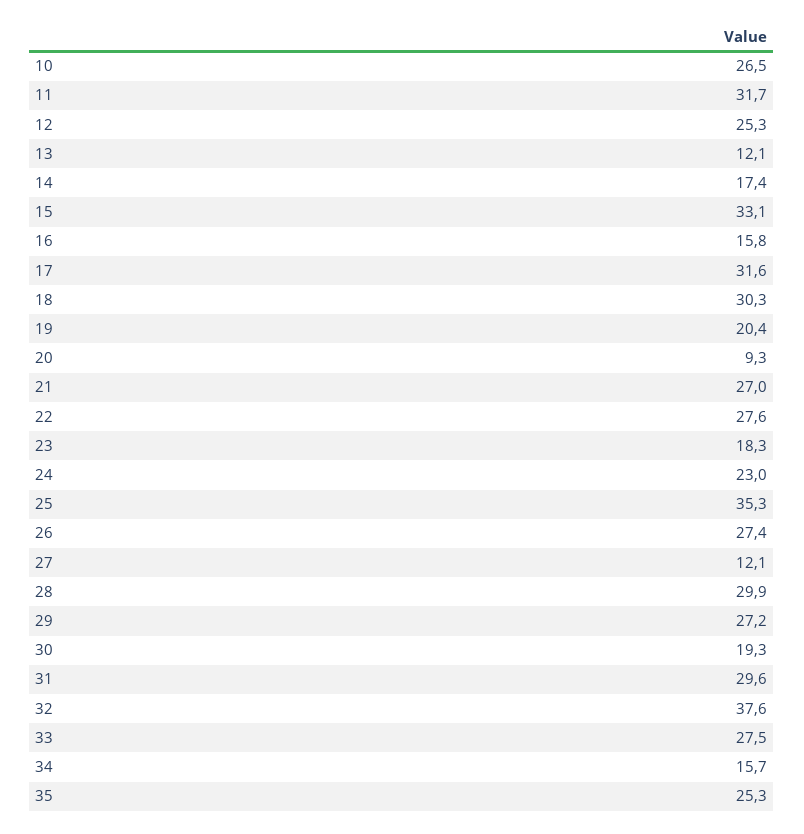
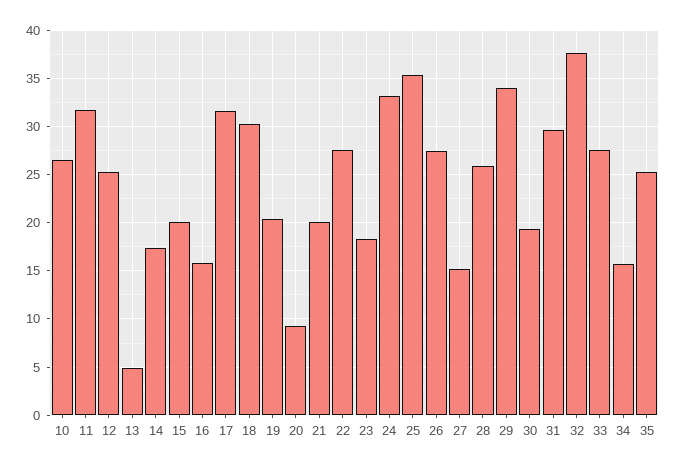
  {
    "10": 26.5,
    "11": 31.7,
    "12": 25.3,
-   "13": 12.1,
+   "13": 5,
    "14": 17.4,
-   "15": 33.1,
+   "15": 20,
    "16": 15.8,
    "17": 31.6,
    "18": 30.3,
    "19": 20.4,
    "20": 9.3,
-   "21": 27,
+   "21": 20,
    "22": 27.6,
    "23": 18.3,
-   "24": 23,
+   "24": 33,
    "25": 35.3,
    "26": 27.4,
-   "27": 12.1,
+   "27": 15,
-   "28": 29.9,
+   "28": 26,
-   "29": 27.2,
+   "29": 34,
    "30": 19.3,
    "31": 29.6,
    "32": 37.6,
    "33": 27.5,
    "34": 15.7,
    "35": 25.3
  }

